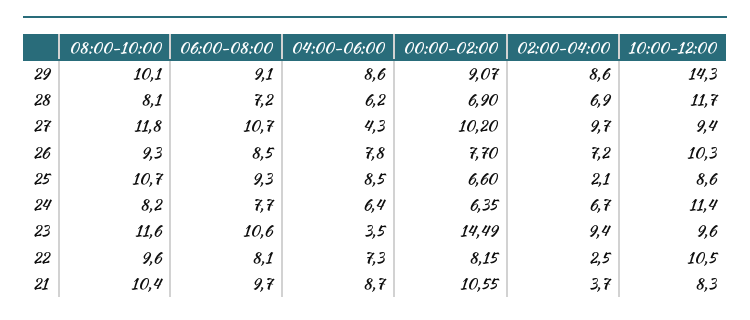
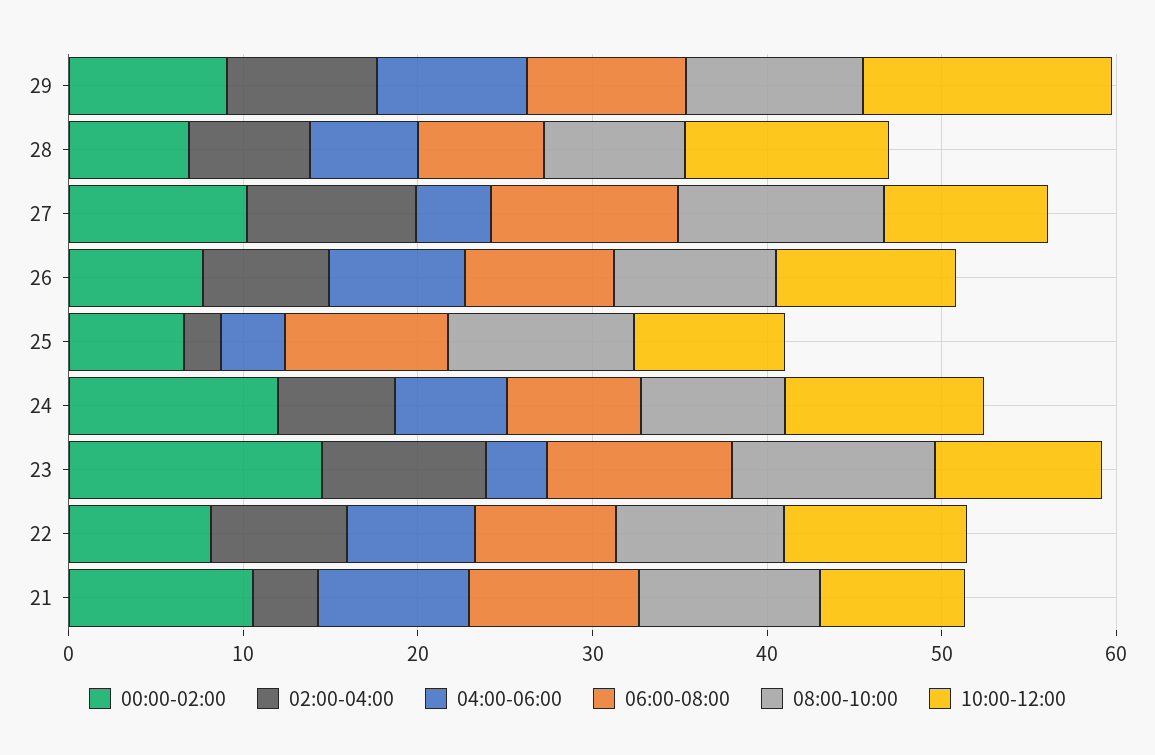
  {
    "08:00-10:00": {
      "29": 10.1,
      "28": 8.1,
      "27": 11.8,
      "26": 9.3,
      "25": 10.7,
      "24": 8.2,
      "23": 11.6,
      "22": 9.6,
      "21": 10.4
    },
    "06:00-08:00": {
      "29": 9.1,
      "28": 7.2,
      "27": 10.7,
      "26": 8.5,
      "25": 9.3,
      "24": 7.7,
      "23": 10.6,
      "22": 8.1,
      "21": 9.7
    },
    "04:00-06:00": {
      "29": 8.6,
      "28": 6.2,
      "27": 4.3,
      "26": 7.8,
-     "25": 8.5,
+     "25": 4,
      "24": 6.4,
      "23": 3.5,
      "22": 7.3,
      "21": 8.7
    },
    "00:00-02:00": {
      "29": 9.07,
      "28": 6.9,
      "27": 10.2,
      "26": 7.7,
      "25": 6.6,
-     "24": 6.35,
+     "24": 12,
      "23": 14.49,
      "22": 8.15,
      "21": 10.55
    },
    "02:00-04:00": {
      "29": 8.6,
      "28": 6.9,
      "27": 9.7,
      "26": 7.2,
      "25": 2.1,
      "24": 6.7,
      "23": 9.4,
-     "22": 2.5,
+     "22": 8,
      "21": 3.7
    },
    "10:00-12:00": {
      "29": 14.3,
      "28": 11.7,
      "27": 9.4,
      "26": 10.3,
      "25": 8.6,
      "24": 11.4,
      "23": 9.6,
      "22": 10.5,
      "21": 8.3
    }
  }

